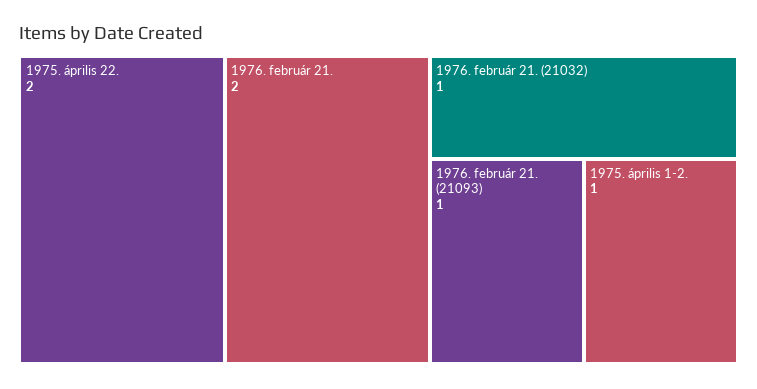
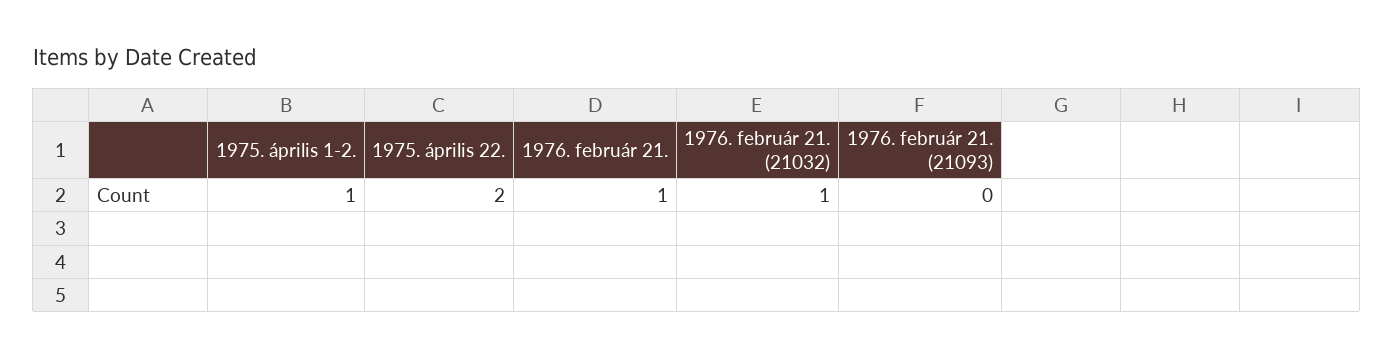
  {
    "1975. április 22.": 2,
-   "1976. február 21.": 2,
+   "1976. február 21.": 1,
    "1976. február 21. (21032)": 1,
-   "1976. február 21. (21093)": 1,
+   "1976. február 21. (21093)": 0,
    "1975. április 1-2.": 1
  }

